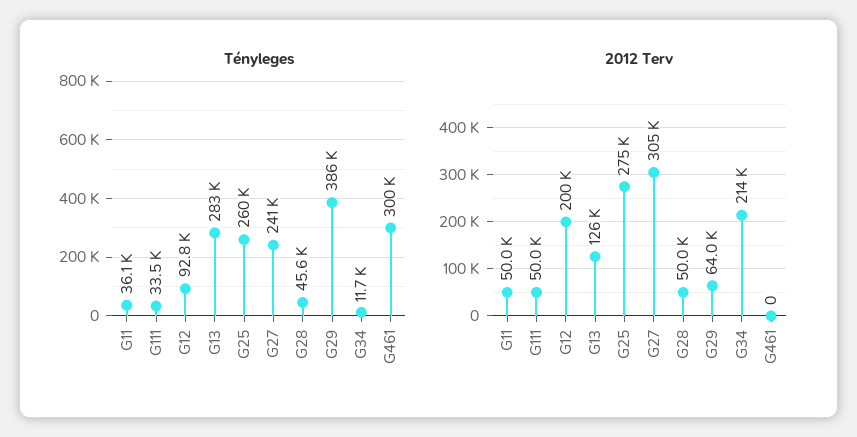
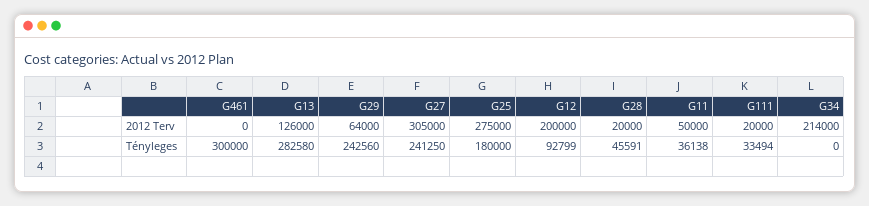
  {
    "Tényleges": {
      "G11": 36138,
      "G111": 33494,
      "G12": 92799,
      "G13": 282580,
-     "G25": 260000,
+     "G25": 180000,
      "G27": 241250,
      "G28": 45591,
-     "G29": 386000,
+     "G29": 242560,
-     "G34": 11700,
+     "G34": 0,
      "G461": 300000
    },
    "2012 Terv": {
      "G11": 50000,
-     "G111": 50000,
+     "G111": 20000,
      "G12": 200000,
      "G13": 126000,
      "G25": 275000,
      "G27": 305000,
-     "G28": 50000,
+     "G28": 20000,
      "G29": 64000,
      "G34": 214000,
      "G461": 0
    }
  }

